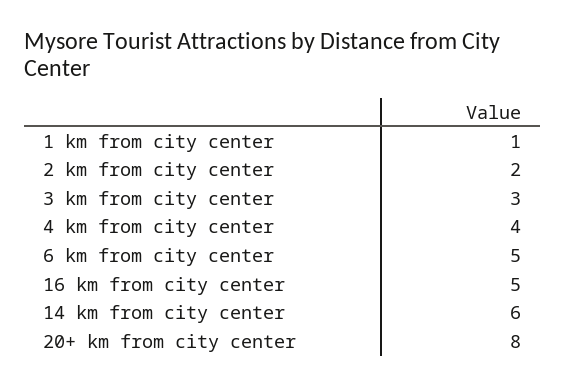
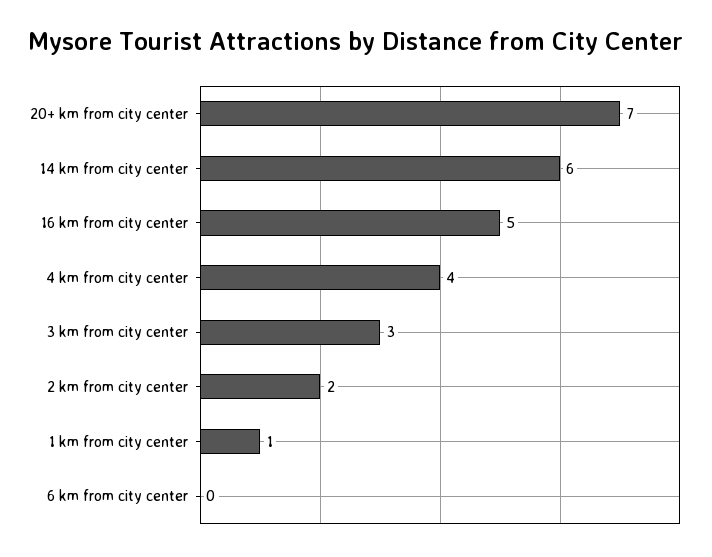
  {
    "1 km from city center": 1,
    "2 km from city center": 2,
    "3 km from city center": 3,
    "4 km from city center": 4,
-   "6 km from city center": 5,
+   "6 km from city center": 0,
    "16 km from city center": 5,
    "14 km from city center": 6,
-   "20+ km from city center": 8
+   "20+ km from city center": 7
  }

